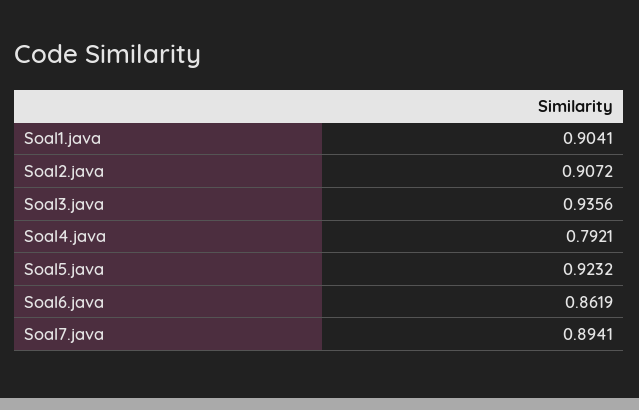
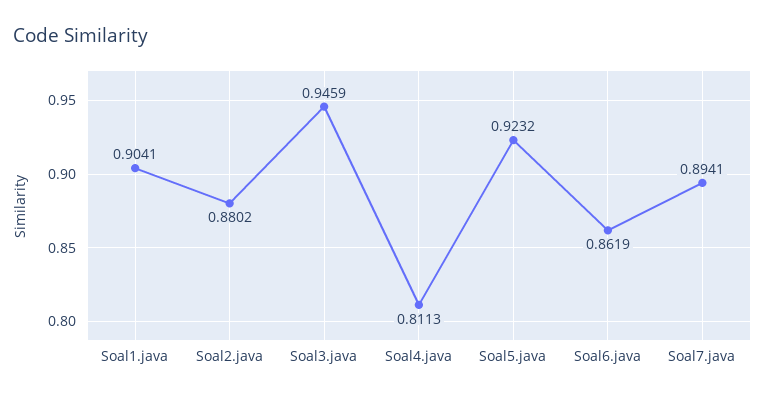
  {
    "Soal1.java": 0.9041,
-   "Soal2.java": 0.9072,
+   "Soal2.java": 0.8802,
-   "Soal3.java": 0.9356,
+   "Soal3.java": 0.9459,
-   "Soal4.java": 0.7921,
+   "Soal4.java": 0.8113,
    "Soal5.java": 0.9232,
    "Soal6.java": 0.8619,
    "Soal7.java": 0.8941
  }

